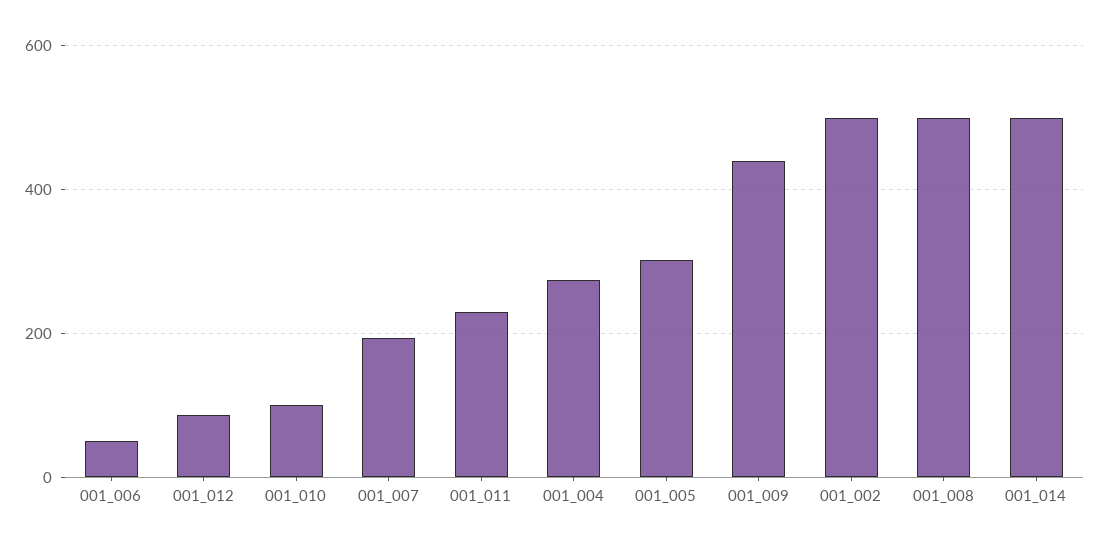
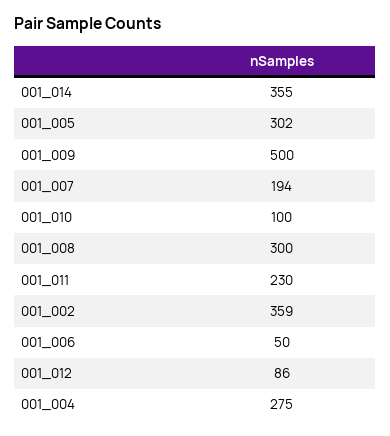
  {
    "001_006": 50,
    "001_012": 86,
    "001_010": 100,
    "001_007": 194,
    "001_011": 230,
    "001_004": 275,
    "001_005": 302,
-   "001_009": 440,
+   "001_009": 500,
-   "001_002": 500,
+   "001_002": 359,
-   "001_008": 500,
+   "001_008": 300,
-   "001_014": 500
+   "001_014": 355
  }

